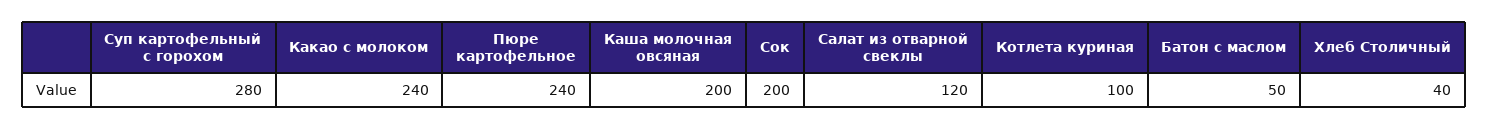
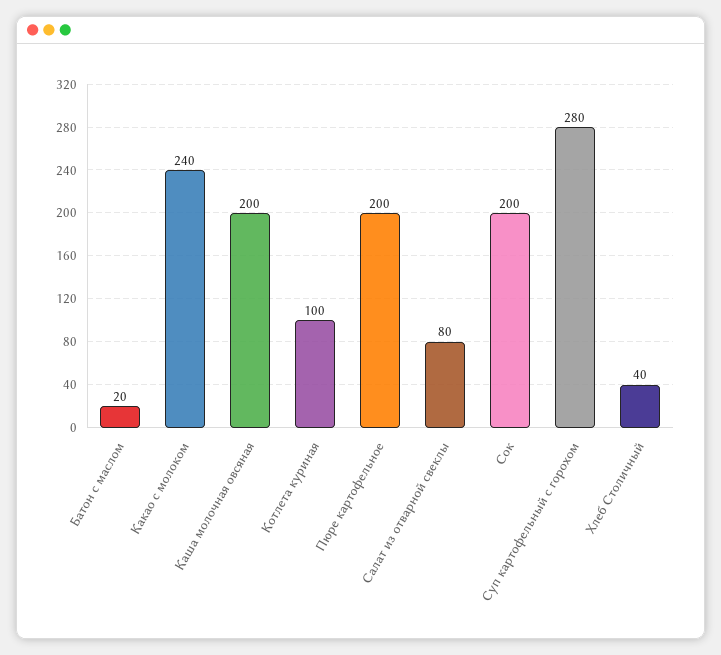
  {
    "Суп картофельный с горохом": 280,
    "Какао с молоком": 240,
-   "Пюре картофельное": 240,
+   "Пюре картофельное": 200,
    "Каша молочная овсяная": 200,
    "Сок": 200,
-   "Салат из отварной свеклы": 120,
+   "Салат из отварной свеклы": 80,
    "Котлета куриная": 100,
-   "Батон с маслом": 50,
+   "Батон с маслом": 20,
    "Хлеб Столичный": 40
  }

